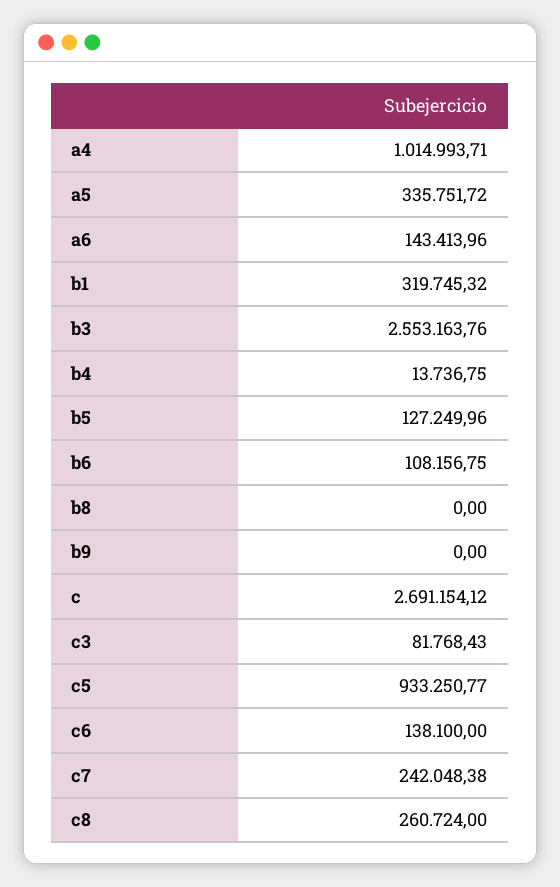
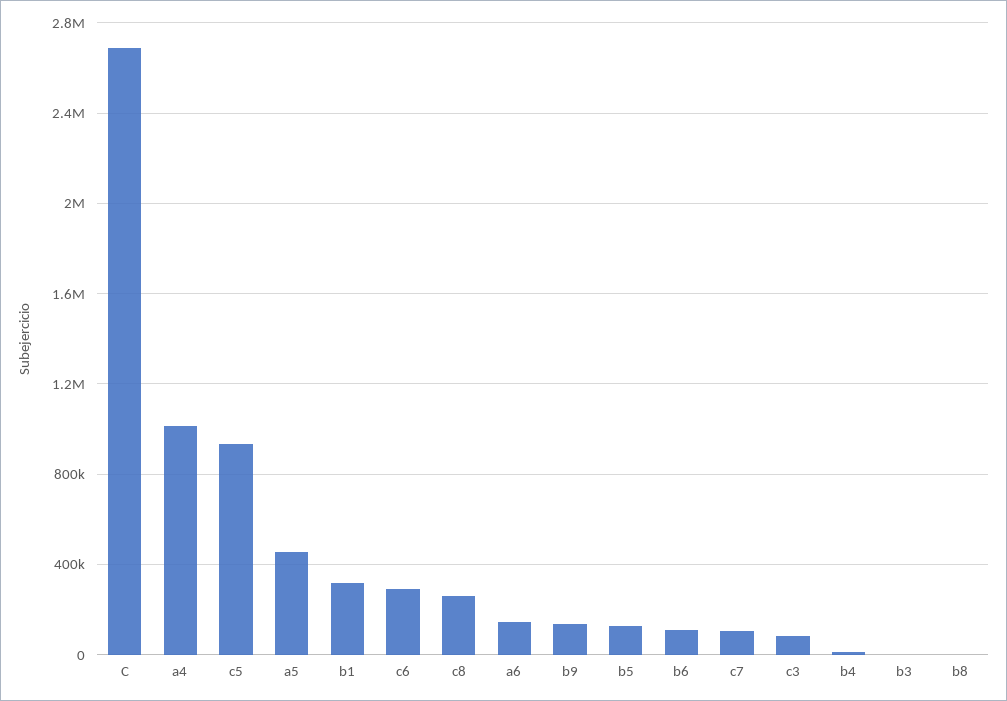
  {
    "a4": 1014993.71,
-   "a5": 335751.72,
+   "a5": 450000,
    "a6": 143413.96,
    "b1": 319745.32,
-   "b3": 2553163.76,
+   "b3": 0,
    "b4": 13736.75,
    "b5": 127249.96,
    "b6": 108156.75,
    "b8": 0,
-   "b9": 0,
+   "b9": 150000,
    "c": 2691154.12,
    "c3": 81768.43,
    "c5": 933250.77,
-   "c6": 138100,
+   "c6": 300000,
-   "c7": 242048.38,
+   "c7": 100000,
    "c8": 260724
  }

